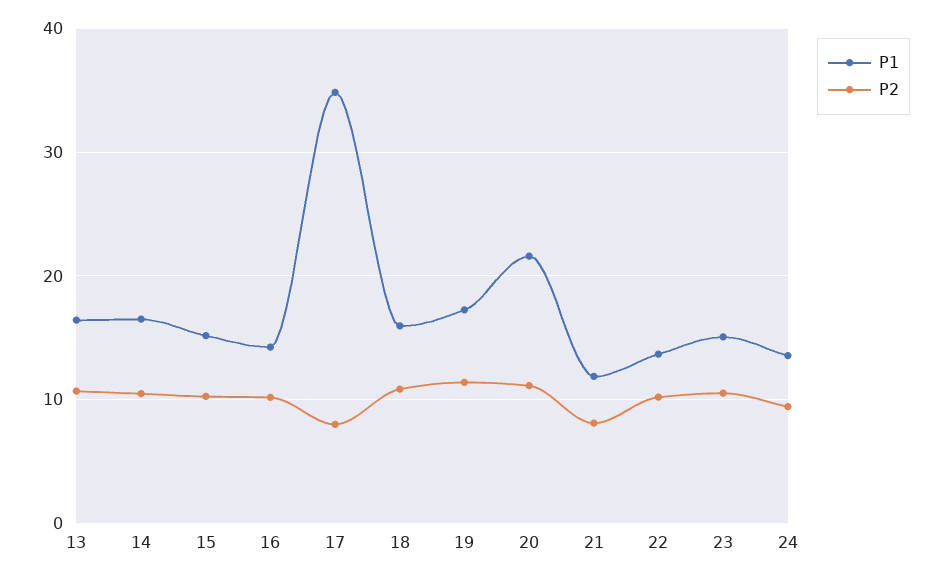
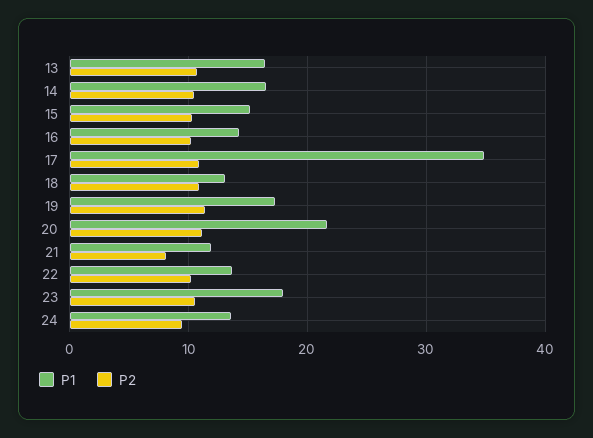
  {
    "P1": {
      "13": 16,
      "14": 17,
      "15": 15,
      "16": 14,
      "17": 35,
-     "18": 16,
+     "18": 13,
      "19": 17,
      "20": 22,
      "21": 12,
      "22": 14,
-     "23": 15,
+     "23": 18,
      "24": 14
    },
    "P2": {
      "13": 11,
      "14": 10,
      "15": 10,
      "16": 10,
-     "17": 8,
+     "17": 11,
      "18": 11,
      "19": 11,
      "20": 11,
      "21": 8,
      "22": 10,
      "23": 11,
      "24": 9
    }
  }

